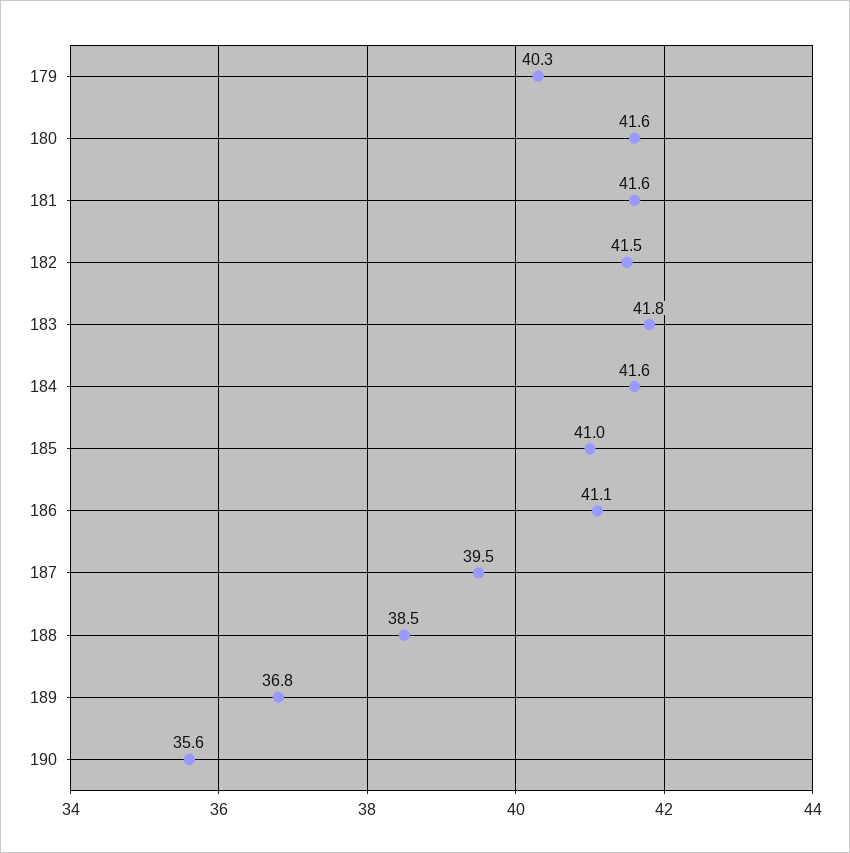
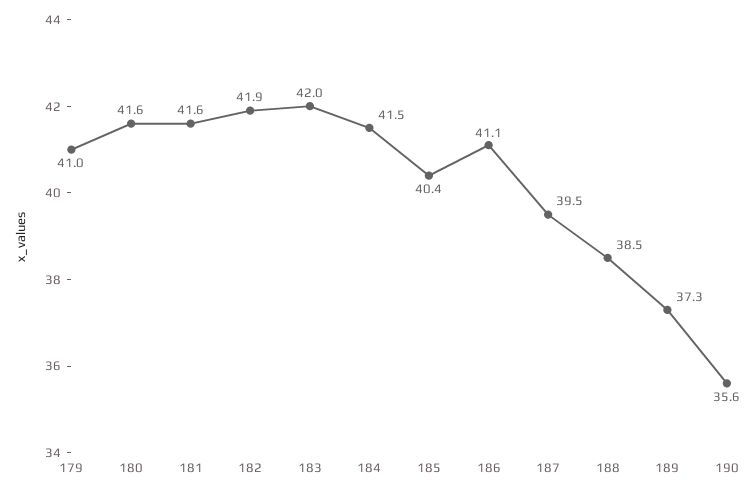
  {
-   "179": 40.3,
+   "179": 41,
    "180": 41.6,
    "181": 41.6,
-   "182": 41.5,
+   "182": 41.9,
-   "183": 41.8,
+   "183": 42,
-   "184": 41.6,
+   "184": 41.5,
-   "185": 41,
+   "185": 40.4,
    "186": 41.1,
    "187": 39.5,
    "188": 38.5,
-   "189": 36.8,
+   "189": 37.3,
    "190": 35.6
  }

